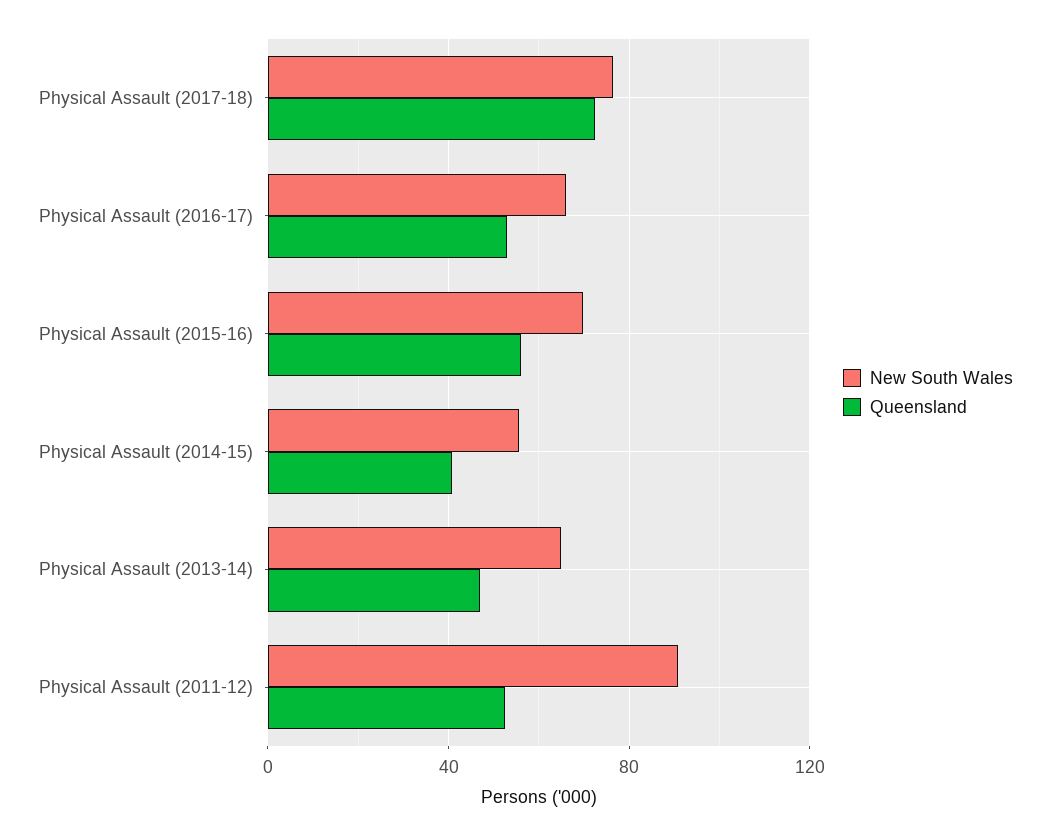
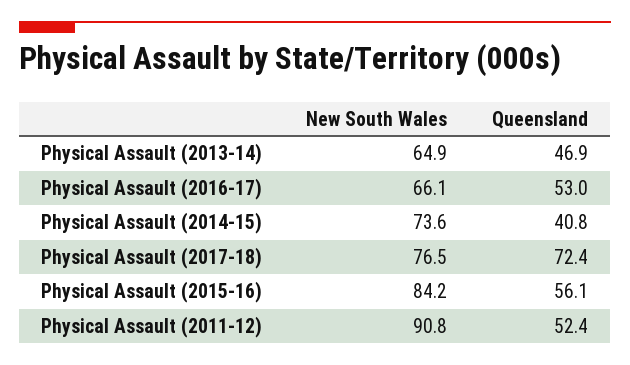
  {
    "New South Wales": {
      "Physical Assault (2017-18)": 76.5,
      "Physical Assault (2016-17)": 66.1,
-     "Physical Assault (2015-16)": 70,
+     "Physical Assault (2015-16)": 84.2,
-     "Physical Assault (2014-15)": 55,
+     "Physical Assault (2014-15)": 73.6,
      "Physical Assault (2013-14)": 64.9,
      "Physical Assault (2011-12)": 90.8
    },
    "Queensland": {
      "Physical Assault (2017-18)": 72.4,
      "Physical Assault (2016-17)": 53,
      "Physical Assault (2015-16)": 56.1,
      "Physical Assault (2014-15)": 40.8,
      "Physical Assault (2013-14)": 46.9,
      "Physical Assault (2011-12)": 52.4
    }
  }

